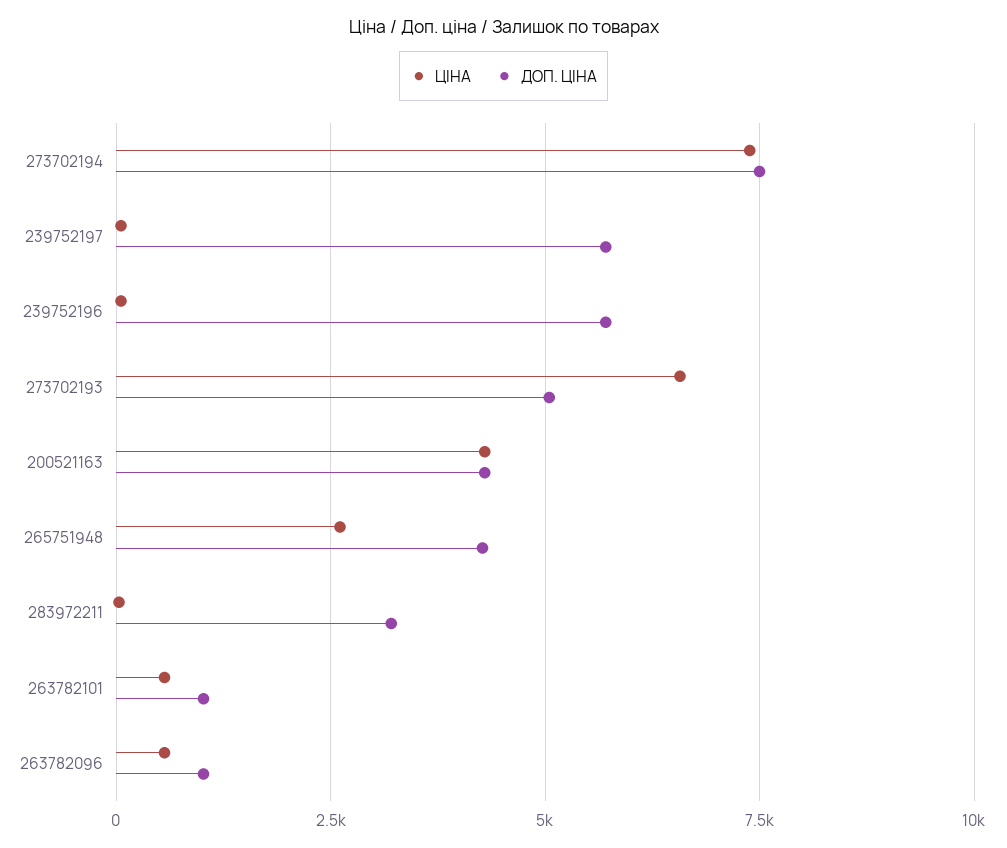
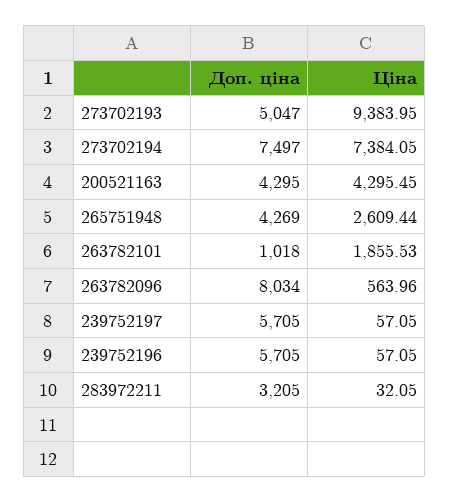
  {
    "ЦІНА": {
      "273702194": 7384.05,
      "239752197": 57.05,
      "239752196": 57.05,
-     "273702193": 6500,
+     "273702193": 9383.95,
      "200521163": 4295.45,
      "265751948": 2609.44,
      "283972211": 32.05,
-     "263782101": 500,
+     "263782101": 1855.53,
      "263782096": 563.96
    },
    "ДОП. ЦІНА": {
      "273702194": 7497,
      "239752197": 5705,
      "239752196": 5705,
      "273702193": 5047,
      "200521163": 4295,
      "265751948": 4269,
      "283972211": 3205,
      "263782101": 1018,
-     "263782096": 1000
+     "263782096": 8034
    }
  }

